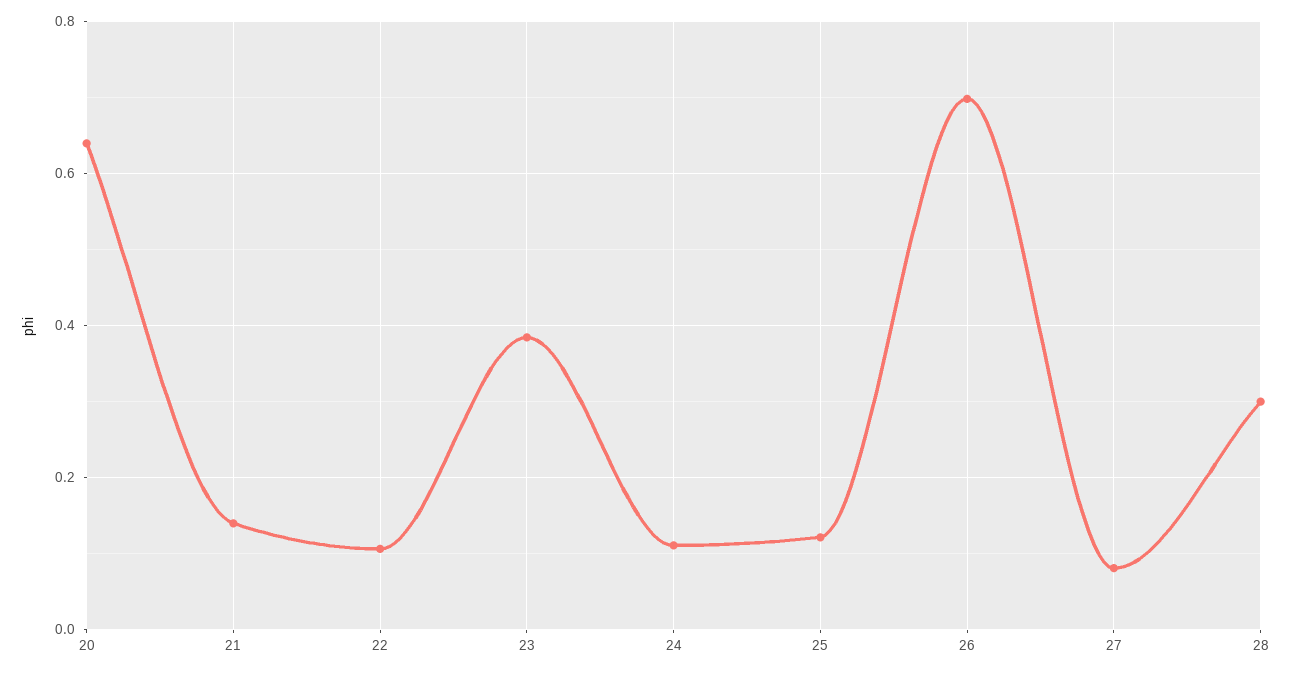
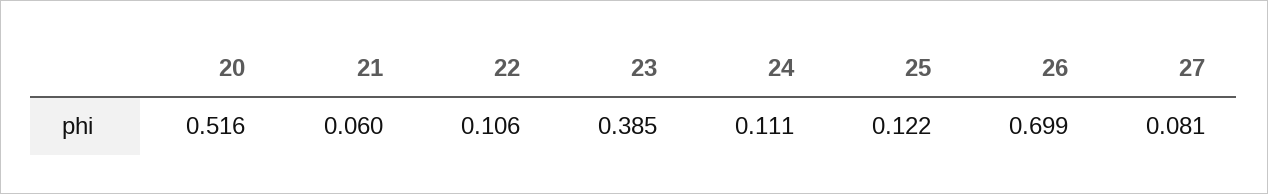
  {
-   "20": 0.64,
+   "20": 0.516,
-   "21": 0.14,
+   "21": 0.06,
    "22": 0.106,
    "23": 0.385,
    "24": 0.111,
    "25": 0.122,
    "26": 0.699,
-   "27": 0.081,
+   "27": 0.081
-   "28": 0.3
  }

